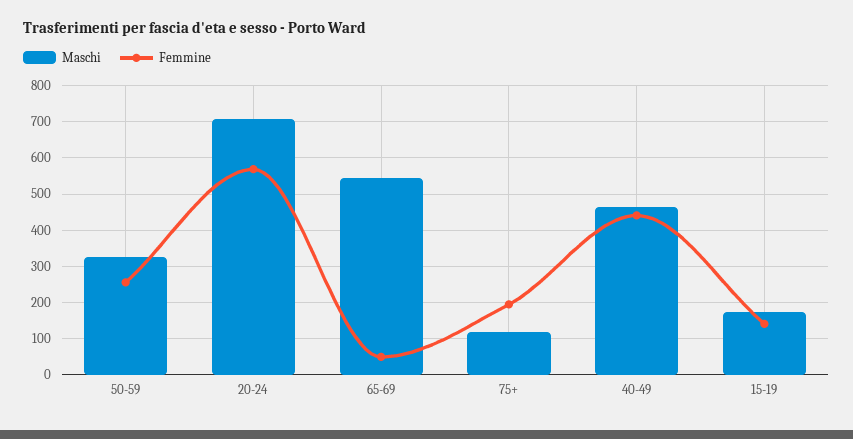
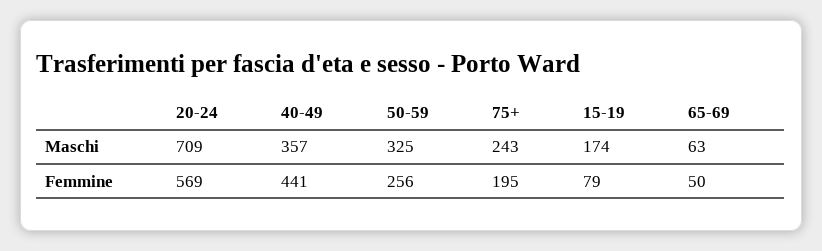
  {
    "Maschi": {
      "50-59": 325,
      "20-24": 709,
-     "65-69": 540,
+     "65-69": 63,
-     "75+": 120,
+     "75+": 243,
-     "40-49": 460,
+     "40-49": 357,
      "15-19": 174
    },
    "Femmine": {
      "50-59": 256,
      "20-24": 569,
      "65-69": 50,
      "75+": 195,
      "40-49": 441,
-     "15-19": 140
+     "15-19": 79
    }
  }

